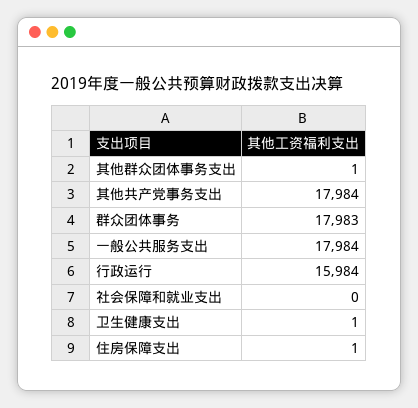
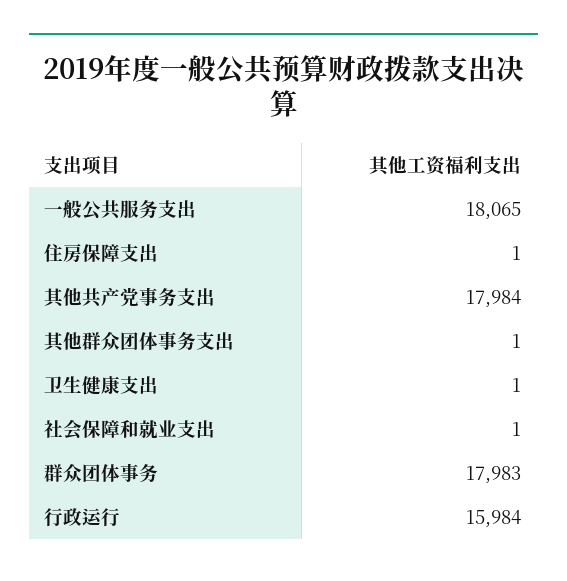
  {
    "其他群众团体事务支出": 1,
    "其他共产党事务支出": 17984,
    "群众团体事务": 17983,
-   "一般公共服务支出": 17984,
+   "一般公共服务支出": 18065,
    "行政运行": 15984,
-   "社会保障和就业支出": 0,
+   "社会保障和就业支出": 1,
    "卫生健康支出": 1,
    "住房保障支出": 1
  }

